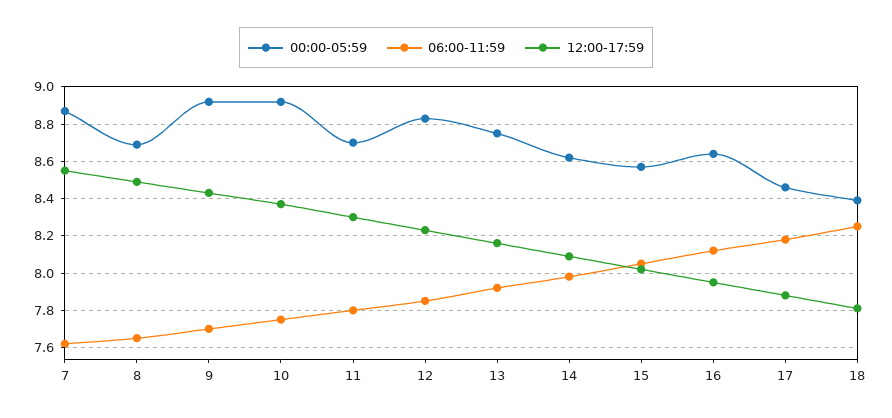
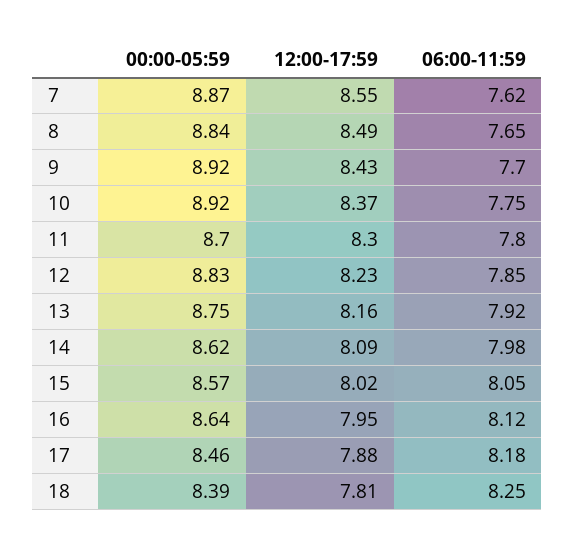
  {
    "00:00-05:59": {
      "7": 8.87,
-     "8": 8.7,
+     "8": 8.84,
      "9": 8.92,
      "10": 8.92,
      "11": 8.7,
      "12": 8.83,
      "13": 8.75,
      "14": 8.62,
      "15": 8.57,
      "16": 8.64,
      "17": 8.46,
      "18": 8.39
    },
    "06:00-11:59": {
      "7": 7.62,
      "8": 7.65,
      "9": 7.7,
      "10": 7.75,
      "11": 7.8,
      "12": 7.85,
      "13": 7.92,
      "14": 7.98,
      "15": 8.05,
      "16": 8.12,
      "17": 8.18,
      "18": 8.25
    },
    "12:00-17:59": {
      "7": 8.55,
      "8": 8.49,
      "9": 8.43,
      "10": 8.37,
      "11": 8.3,
      "12": 8.23,
      "13": 8.16,
      "14": 8.09,
      "15": 8.02,
      "16": 7.95,
      "17": 7.88,
      "18": 7.81
    }
  }

